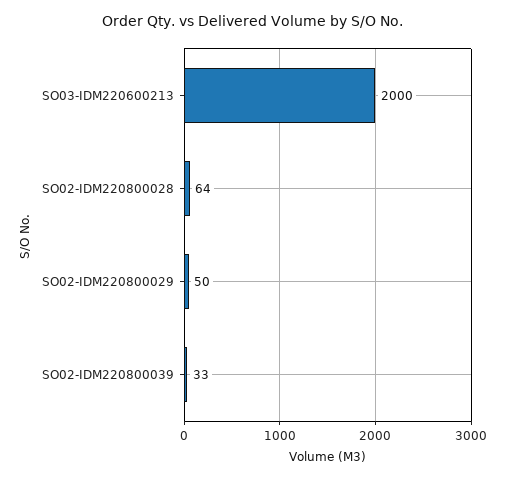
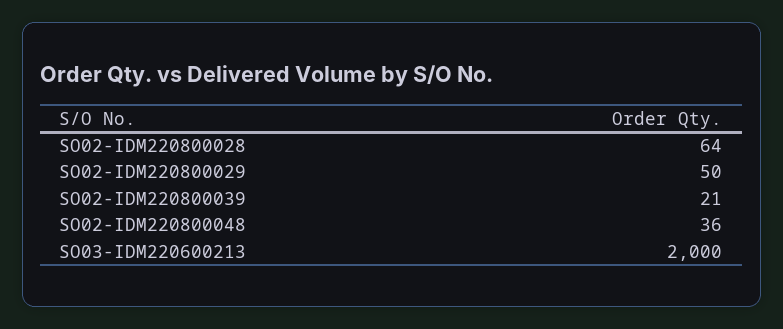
  {
    "SO03-IDM220600213": 2000,
    "SO02-IDM220800028": 64,
    "SO02-IDM220800029": 50,
-   "SO02-IDM220800039": 33
+   "SO02-IDM220800039": 21,
+   "SO02-IDM220800048": 36
  }

